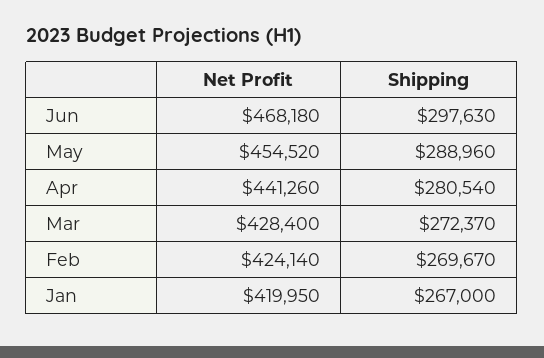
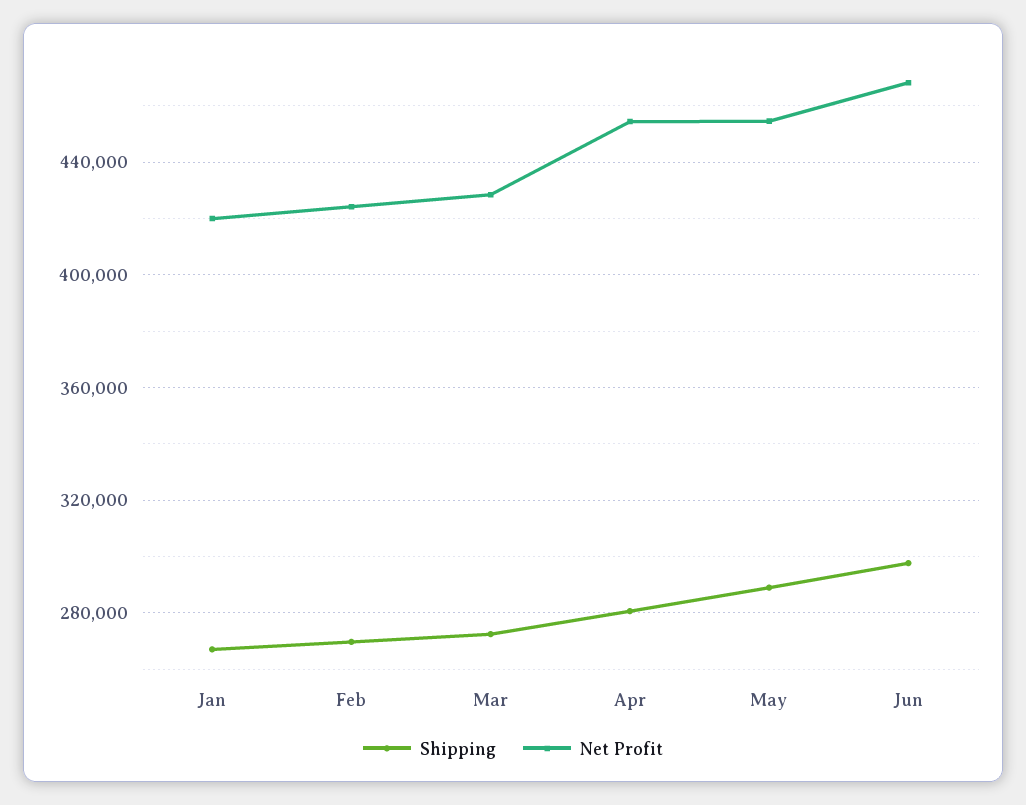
  {
    "Net Profit": {
      "Jun": 468180,
      "May": 454520,
-     "Apr": 441260,
+     "Apr": 455000,
      "Mar": 428400,
      "Feb": 424140,
      "Jan": 419950
    },
    "Shipping": {
      "Jun": 297630,
      "May": 288960,
      "Apr": 280540,
      "Mar": 272370,
      "Feb": 269670,
      "Jan": 267000
    }
  }

